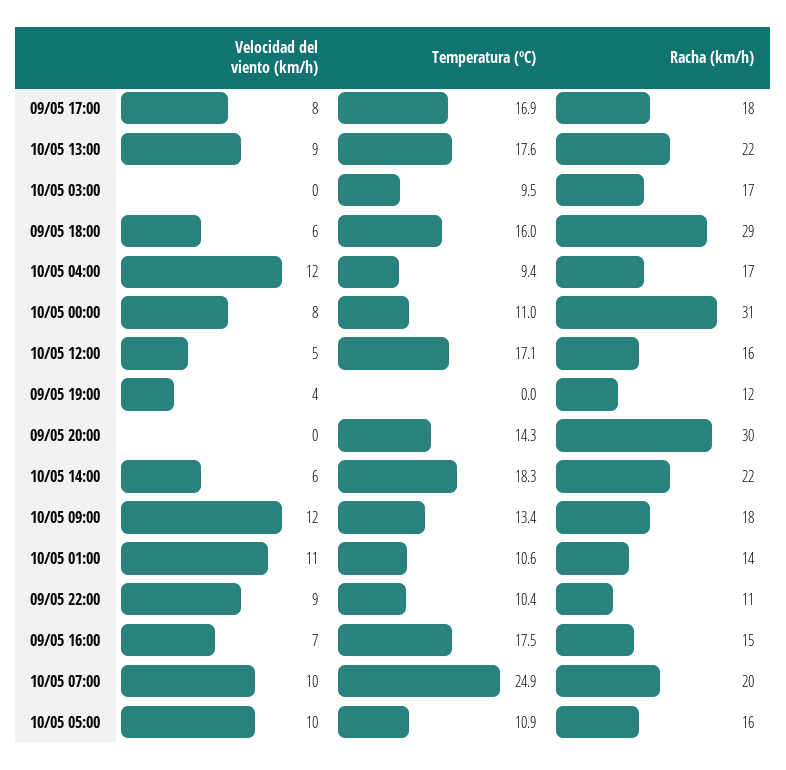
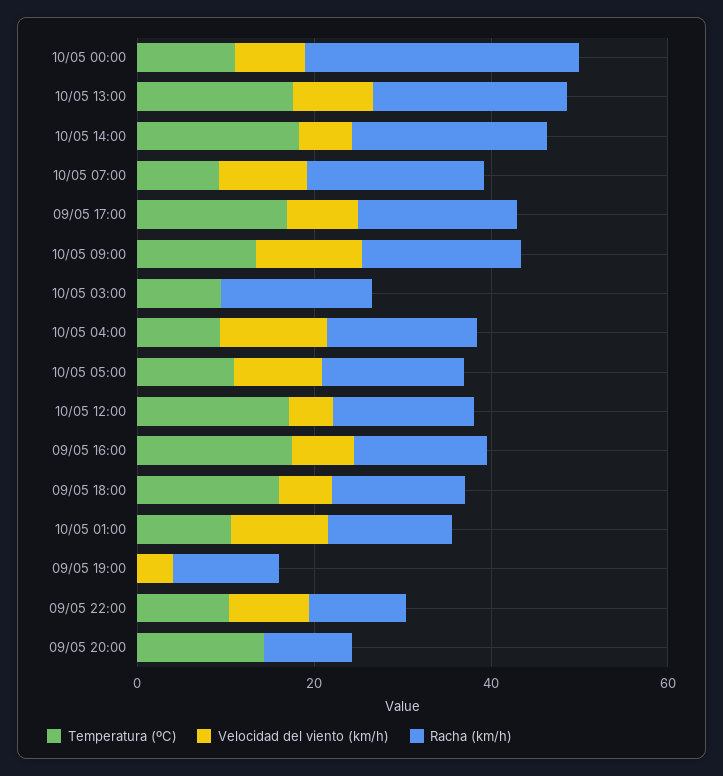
  {
    "Velocidad del viento (km/h)": {
      "09/05 17:00": 8,
      "10/05 13:00": 9,
      "10/05 03:00": 0,
      "09/05 18:00": 6,
      "10/05 04:00": 12,
      "10/05 00:00": 8,
      "10/05 12:00": 5,
      "09/05 19:00": 4,
      "09/05 20:00": 0,
      "10/05 14:00": 6,
      "10/05 09:00": 12,
      "10/05 01:00": 11,
      "09/05 22:00": 9,
      "09/05 16:00": 7,
      "10/05 07:00": 10,
      "10/05 05:00": 10
    },
    "Temperatura (ºC)": {
      "09/05 17:00": 16.9,
      "10/05 13:00": 17.6,
      "10/05 03:00": 9.5,
      "09/05 18:00": 16,
      "10/05 04:00": 9.4,
      "10/05 00:00": 11,
      "10/05 12:00": 17.1,
      "09/05 19:00": 0,
      "09/05 20:00": 14.3,
      "10/05 14:00": 18.3,
      "10/05 09:00": 13.4,
      "10/05 01:00": 10.6,
      "09/05 22:00": 10.4,
      "09/05 16:00": 17.5,
-     "10/05 07:00": 24.9,
+     "10/05 07:00": 10,
      "10/05 05:00": 10.9
    },
    "Racha (km/h)": {
      "09/05 17:00": 18,
      "10/05 13:00": 22,
      "10/05 03:00": 17,
-     "09/05 18:00": 29,
+     "09/05 18:00": 15,
      "10/05 04:00": 17,
      "10/05 00:00": 31,
      "10/05 12:00": 16,
      "09/05 19:00": 12,
-     "09/05 20:00": 30,
+     "09/05 20:00": 10,
      "10/05 14:00": 22,
      "10/05 09:00": 18,
      "10/05 01:00": 14,
      "09/05 22:00": 11,
      "09/05 16:00": 15,
      "10/05 07:00": 20,
      "10/05 05:00": 16
    }
  }

